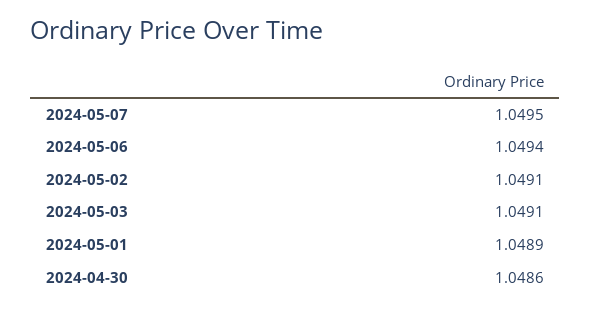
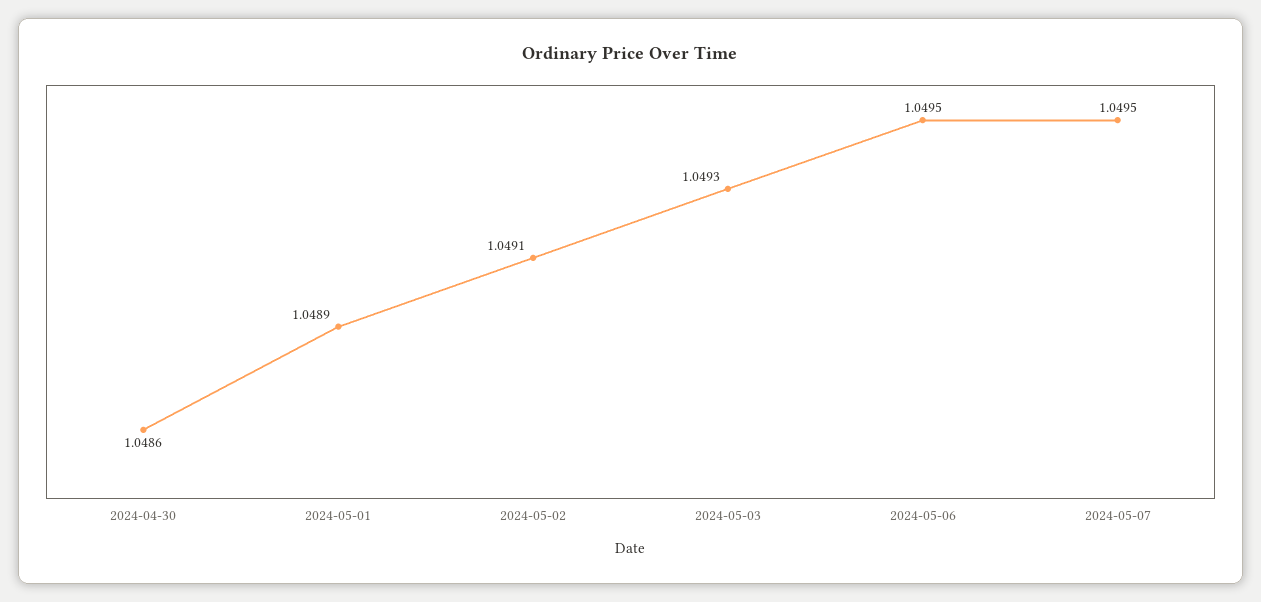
  {
    "2024-05-07": 1.0495,
-   "2024-05-06": 1.0494,
+   "2024-05-06": 1.0495,
    "2024-05-02": 1.0491,
-   "2024-05-03": 1.0491,
+   "2024-05-03": 1.0493,
    "2024-05-01": 1.0489,
    "2024-04-30": 1.0486
  }

